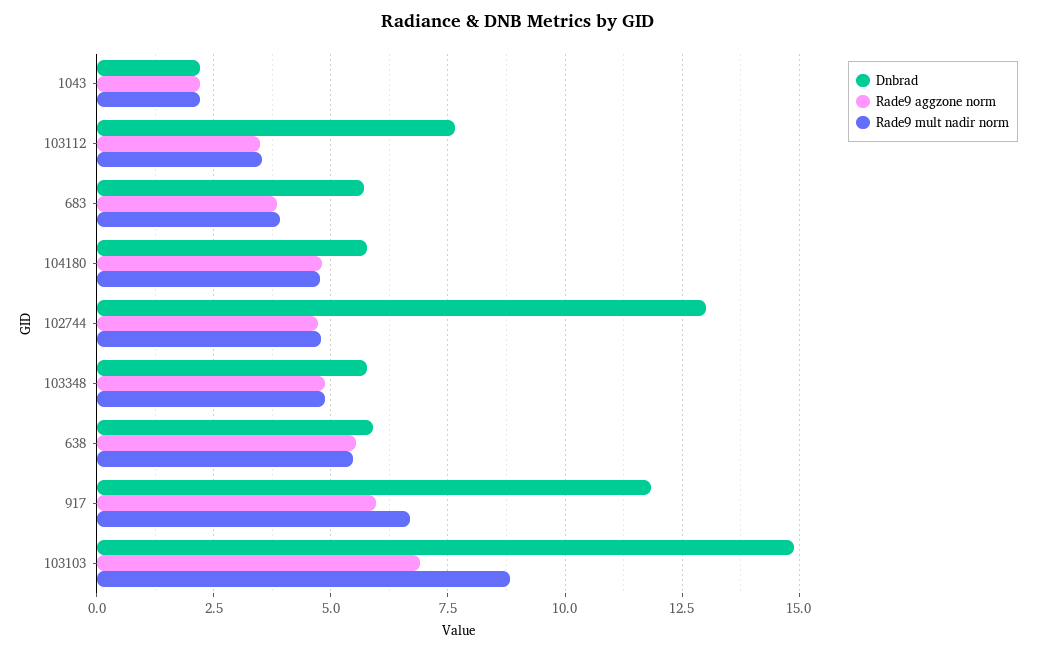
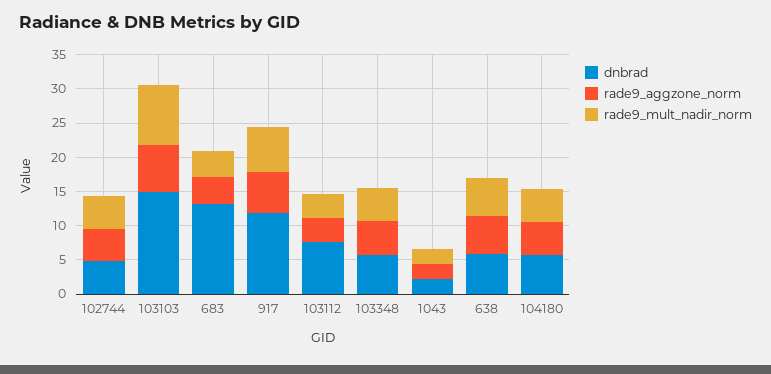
  {
    "Dnbrad": {
      "1043": 2.25,
      "103112": 7.75,
-     "683": 5.75,
+     "683": 12.5,
      "104180": 5.75,
-     "102744": 13,
+     "102744": 5,
      "103348": 5.75,
      "638": 6,
      "917": 11.75,
      "103103": 15
    },
    "Rade9 aggzone norm": {
      "1043": 2.25,
      "103112": 3.5,
      "683": 3.75,
      "104180": 4.75,
      "102744": 4.75,
      "103348": 4.75,
      "638": 5.5,
      "917": 6,
      "103103": 7
    },
    "Rade9 mult nadir norm": {
      "1043": 2.25,
      "103112": 3.5,
      "683": 4,
      "104180": 4.75,
      "102744": 4.75,
      "103348": 4.75,
      "638": 5.5,
      "917": 6.75,
      "103103": 8.75
    }
  }

